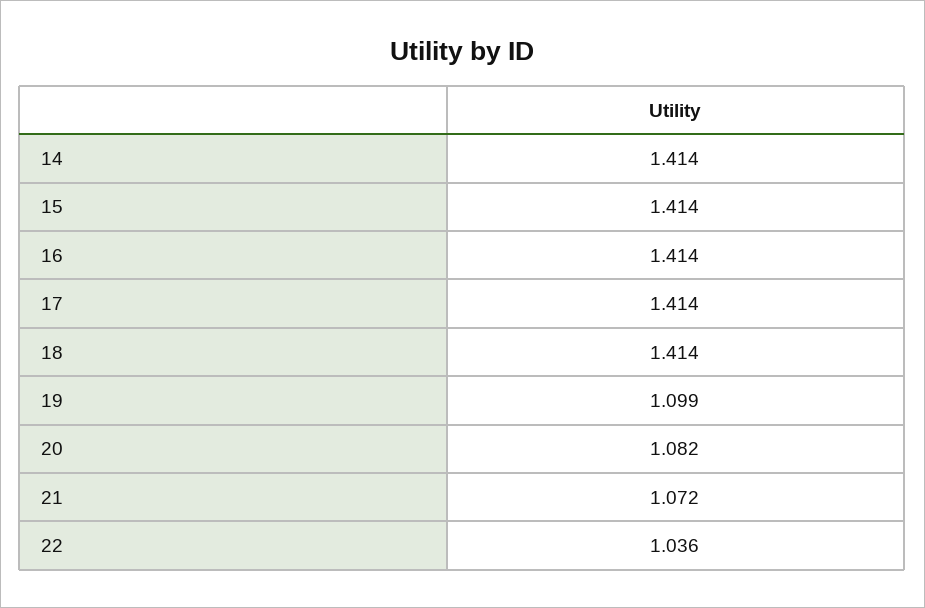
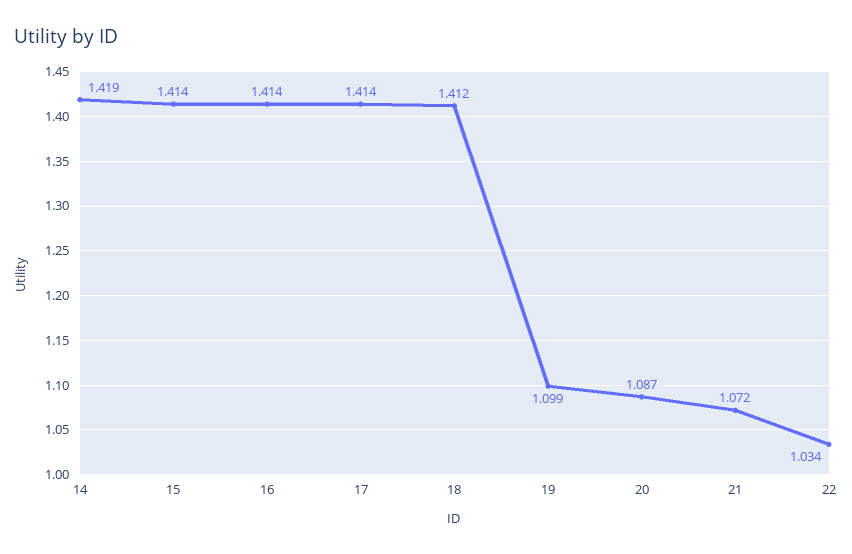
  {
-   "14": 1.414,
+   "14": 1.419,
    "15": 1.414,
    "16": 1.414,
    "17": 1.414,
-   "18": 1.414,
+   "18": 1.412,
    "19": 1.099,
-   "20": 1.082,
+   "20": 1.087,
    "21": 1.072,
-   "22": 1.036
+   "22": 1.034
  }

